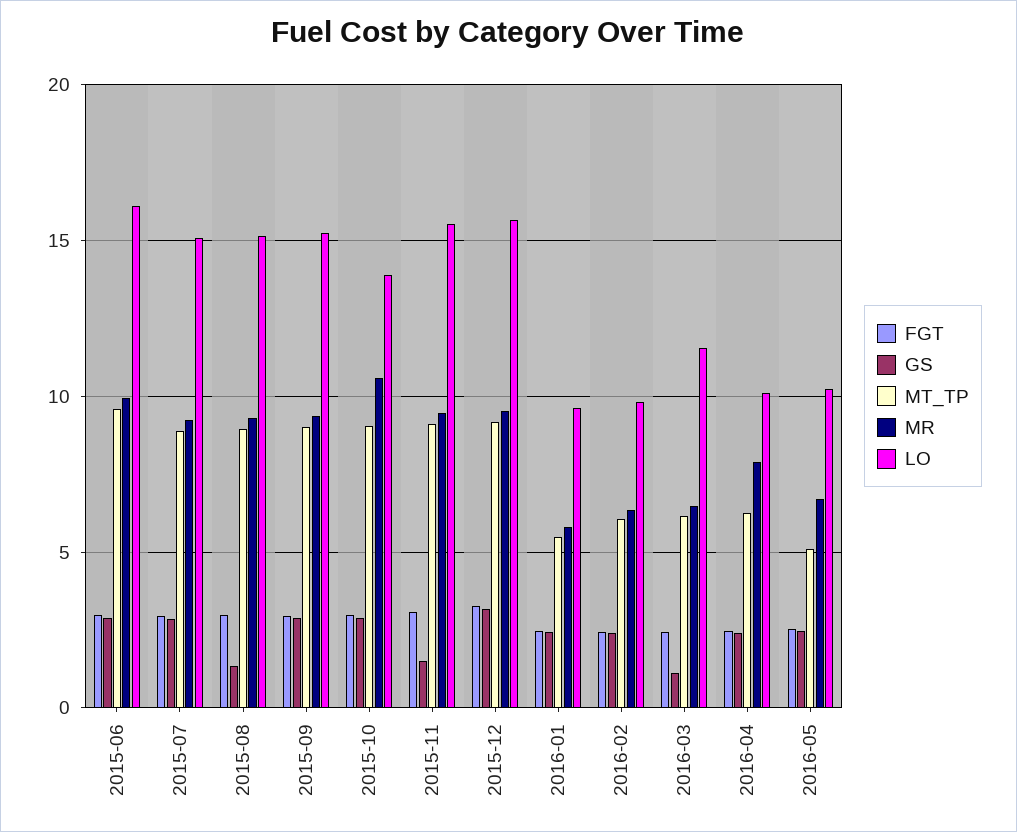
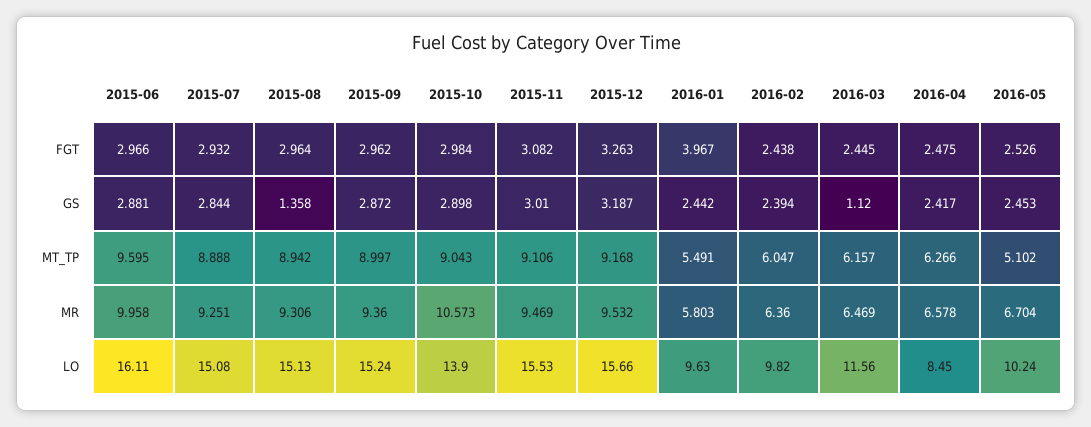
  {
    "FGT": {
      "2015-06": 2.966,
      "2015-07": 2.932,
      "2015-08": 2.964,
      "2015-09": 2.962,
      "2015-10": 2.984,
      "2015-11": 3.082,
      "2015-12": 3.263,
-     "2016-01": 2.5,
+     "2016-01": 3.967,
      "2016-02": 2.438,
      "2016-03": 2.445,
      "2016-04": 2.475,
      "2016-05": 2.526
    },
    "GS": {
      "2015-06": 2.881,
      "2015-07": 2.844,
      "2015-08": 1.358,
      "2015-09": 2.872,
      "2015-10": 2.898,
-     "2015-11": 1.5,
+     "2015-11": 3.01,
      "2015-12": 3.187,
      "2016-01": 2.442,
      "2016-02": 2.394,
      "2016-03": 1.12,
      "2016-04": 2.417,
      "2016-05": 2.453
    },
    "MT_TP": {
      "2015-06": 9.595,
      "2015-07": 8.888,
      "2015-08": 8.942,
      "2015-09": 8.997,
      "2015-10": 9.043,
      "2015-11": 9.106,
      "2015-12": 9.168,
      "2016-01": 5.491,
      "2016-02": 6.047,
      "2016-03": 6.157,
      "2016-04": 6.266,
      "2016-05": 5.102
    },
    "MR": {
      "2015-06": 9.958,
      "2015-07": 9.251,
      "2015-08": 9.306,
      "2015-09": 9.36,
      "2015-10": 10.573,
      "2015-11": 9.469,
      "2015-12": 9.532,
      "2016-01": 5.803,
      "2016-02": 6.36,
      "2016-03": 6.469,
-     "2016-04": 8,
+     "2016-04": 6.578,
      "2016-05": 6.704
    },
    "LO": {
      "2015-06": 16.11,
      "2015-07": 15.08,
      "2015-08": 15.13,
      "2015-09": 15.24,
      "2015-10": 13.9,
      "2015-11": 15.53,
      "2015-12": 15.66,
      "2016-01": 9.63,
      "2016-02": 9.82,
      "2016-03": 11.56,
-     "2016-04": 10,
+     "2016-04": 8.45,
      "2016-05": 10.24
    }
  }

